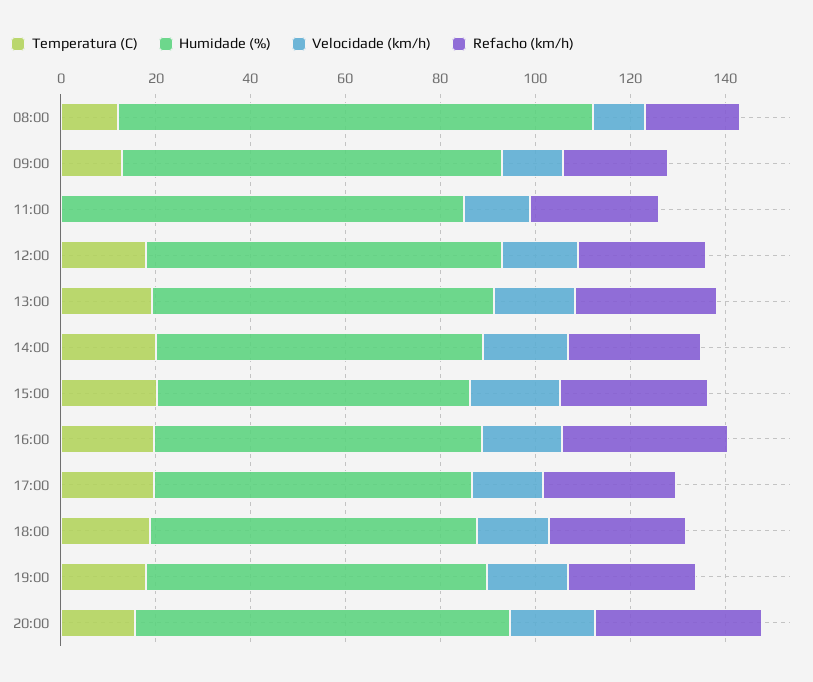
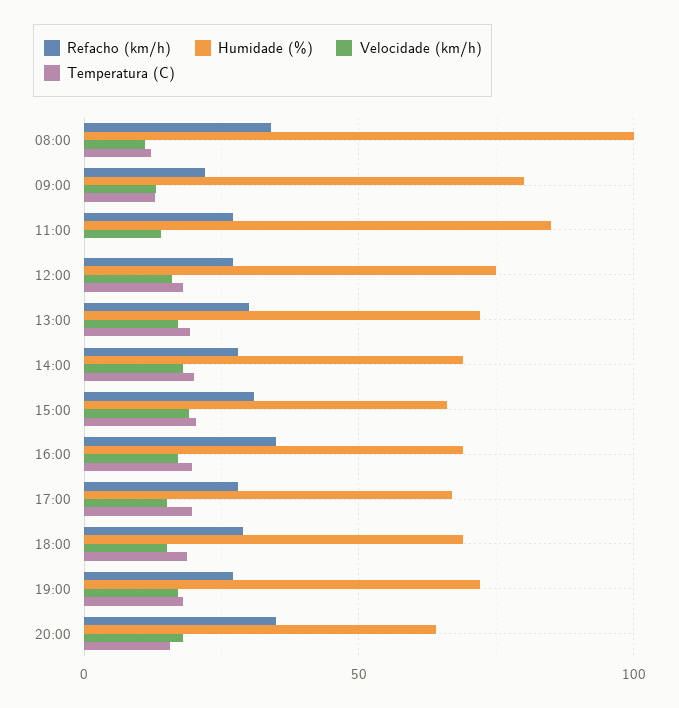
  {
    "Temperatura (C)": {
      "08:00": 10,
      "09:00": 15,
      "11:00": 0,
      "12:00": 20,
      "13:00": 20,
      "14:00": 20,
      "15:00": 20,
      "16:00": 20,
      "17:00": 20,
      "18:00": 20,
      "19:00": 20,
      "20:00": 15
    },
    "Humidade (%)": {
      "08:00": 100,
      "09:00": 80,
      "11:00": 85,
      "12:00": 75,
      "13:00": 70,
      "14:00": 70,
      "15:00": 65,
      "16:00": 70,
      "17:00": 65,
      "18:00": 70,
      "19:00": 70,
-     "20:00": 80
+     "20:00": 65
    },
    "Velocidade (km/h)": {
      "08:00": 10,
      "09:00": 15,
      "11:00": 15,
      "12:00": 15,
      "13:00": 15,
      "14:00": 20,
      "15:00": 20,
      "16:00": 15,
      "17:00": 15,
      "18:00": 15,
      "19:00": 15,
      "20:00": 20
    },
    "Refacho (km/h)": {
-     "08:00": 20,
+     "08:00": 35,
      "09:00": 20,
      "11:00": 25,
      "12:00": 25,
      "13:00": 30,
      "14:00": 30,
      "15:00": 30,
      "16:00": 35,
      "17:00": 30,
      "18:00": 30,
      "19:00": 25,
      "20:00": 35
    }
  }

